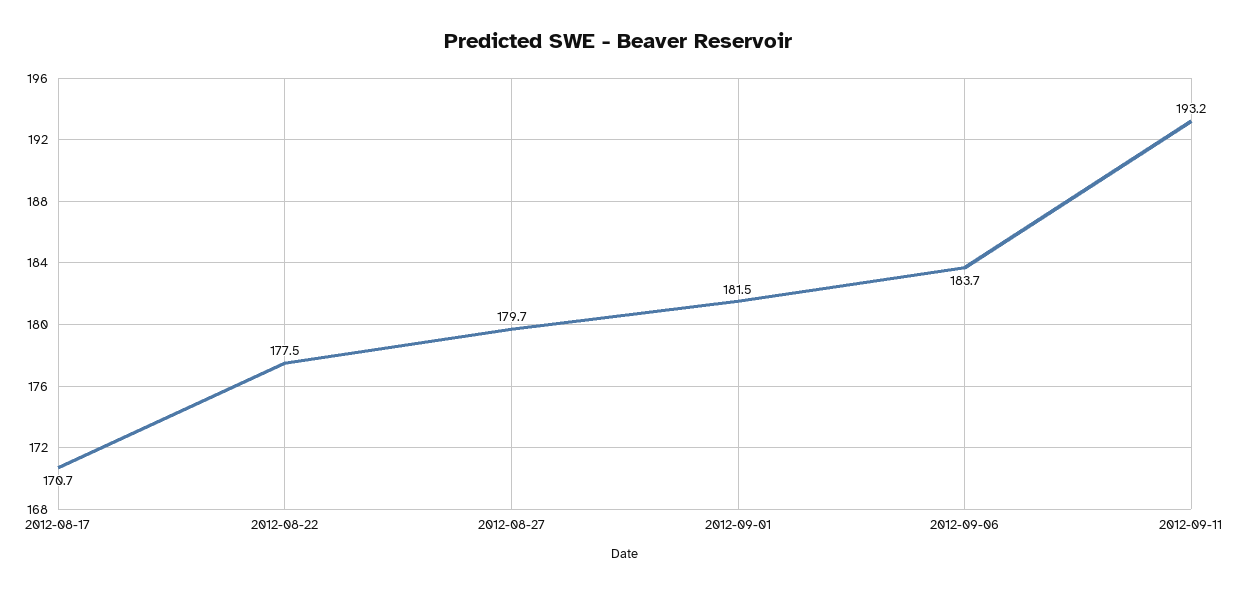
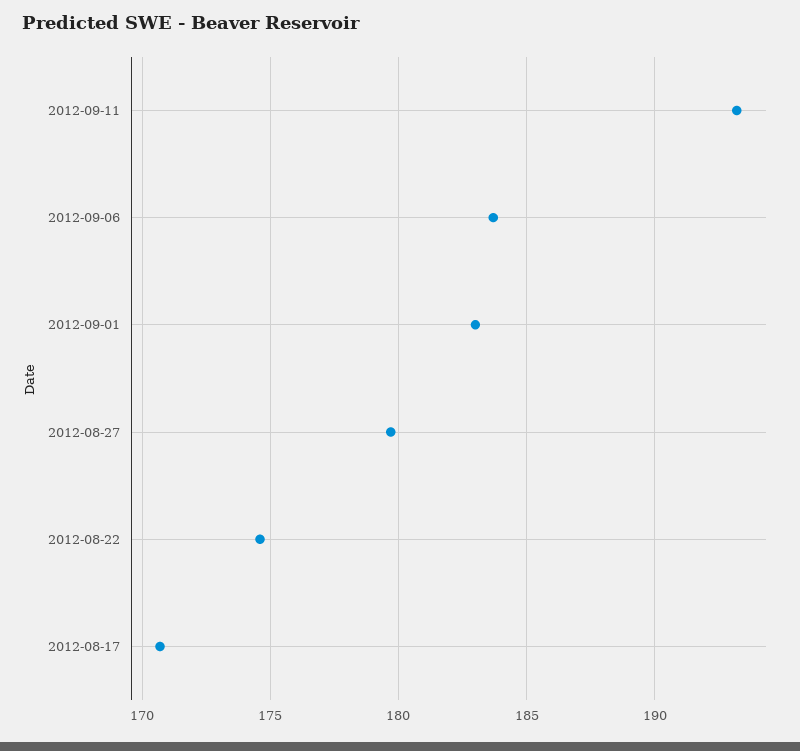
  {
    "2012-08-17": 170.7,
-   "2012-08-22": 177.5,
+   "2012-08-22": 174.5,
    "2012-08-27": 179.7,
-   "2012-09-01": 181.5,
+   "2012-09-01": 183,
    "2012-09-06": 183.7,
    "2012-09-11": 193.2
  }

